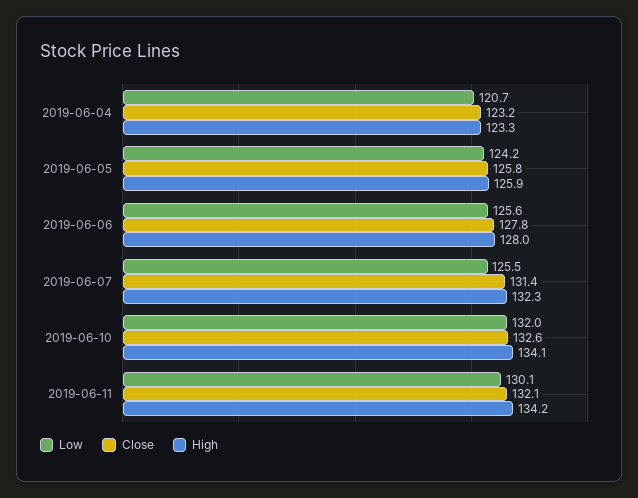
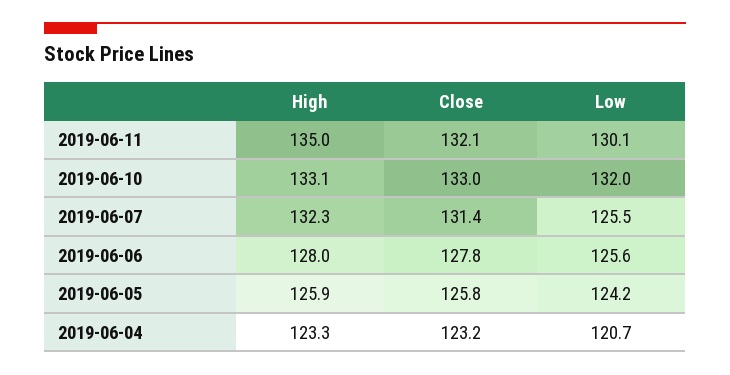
  {
    "Low": {
      "2019-06-04": 120.7,
      "2019-06-05": 124.2,
      "2019-06-06": 125.6,
      "2019-06-07": 125.5,
      "2019-06-10": 132,
      "2019-06-11": 130.1
    },
    "Close": {
      "2019-06-04": 123.2,
      "2019-06-05": 125.8,
      "2019-06-06": 127.8,
      "2019-06-07": 131.4,
-     "2019-06-10": 132.6,
+     "2019-06-10": 133,
      "2019-06-11": 132.1
    },
    "High": {
      "2019-06-04": 123.3,
      "2019-06-05": 125.9,
      "2019-06-06": 128,
      "2019-06-07": 132.3,
-     "2019-06-10": 134.1,
+     "2019-06-10": 133.1,
-     "2019-06-11": 134.2
+     "2019-06-11": 135
    }
  }

